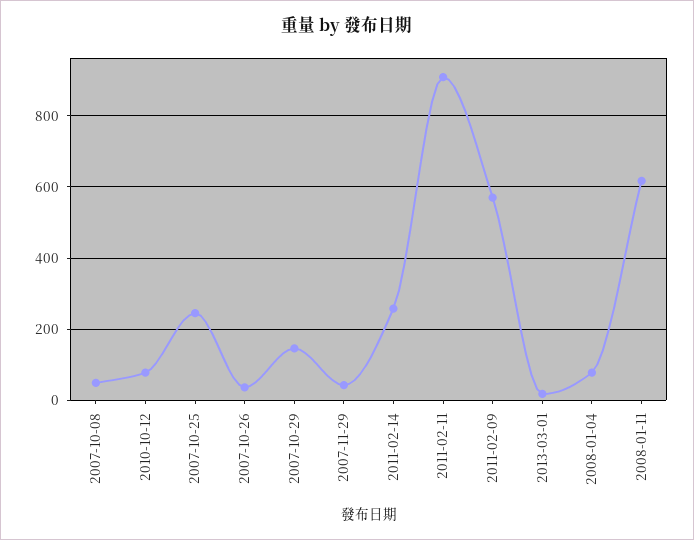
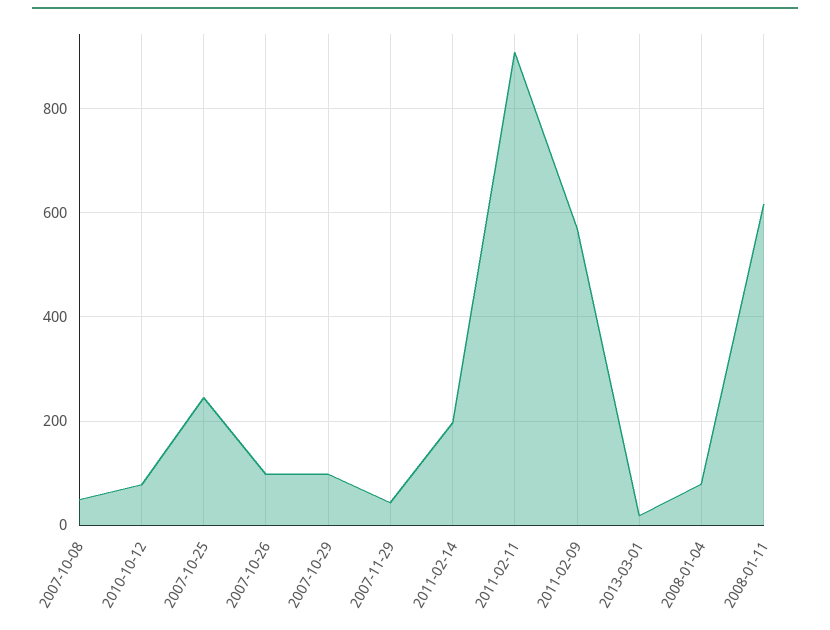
  {
    "2007-10-08": 40,
    "2010-10-12": 80,
    "2007-10-25": 240,
-   "2007-10-26": 40,
+   "2007-10-26": 100,
-   "2007-10-29": 140,
+   "2007-10-29": 100,
    "2007-11-29": 40,
-   "2011-02-14": 260,
+   "2011-02-14": 200,
    "2011-02-11": 900,
    "2011-02-09": 580,
    "2013-03-01": 20,
    "2008-01-04": 80,
    "2008-01-11": 620
  }

